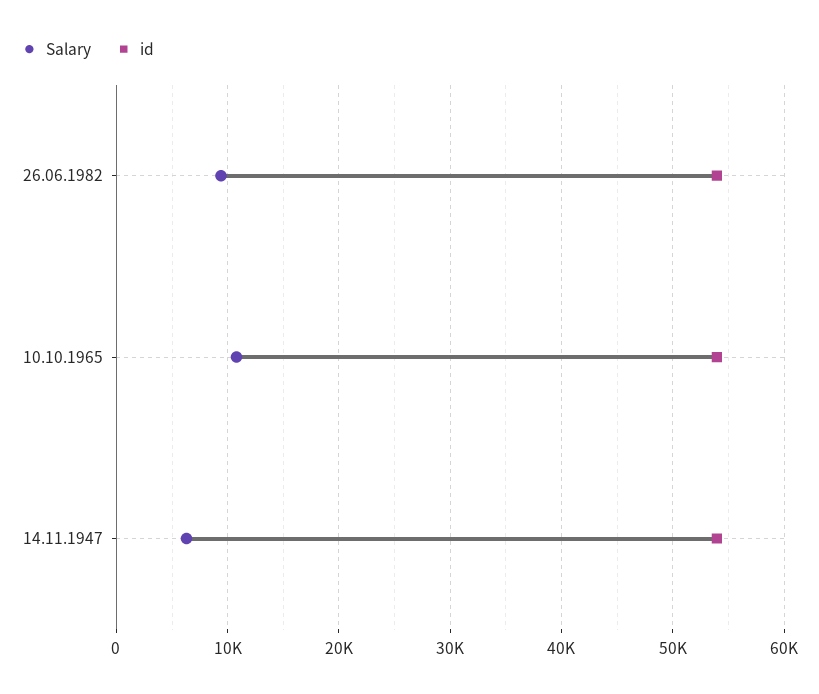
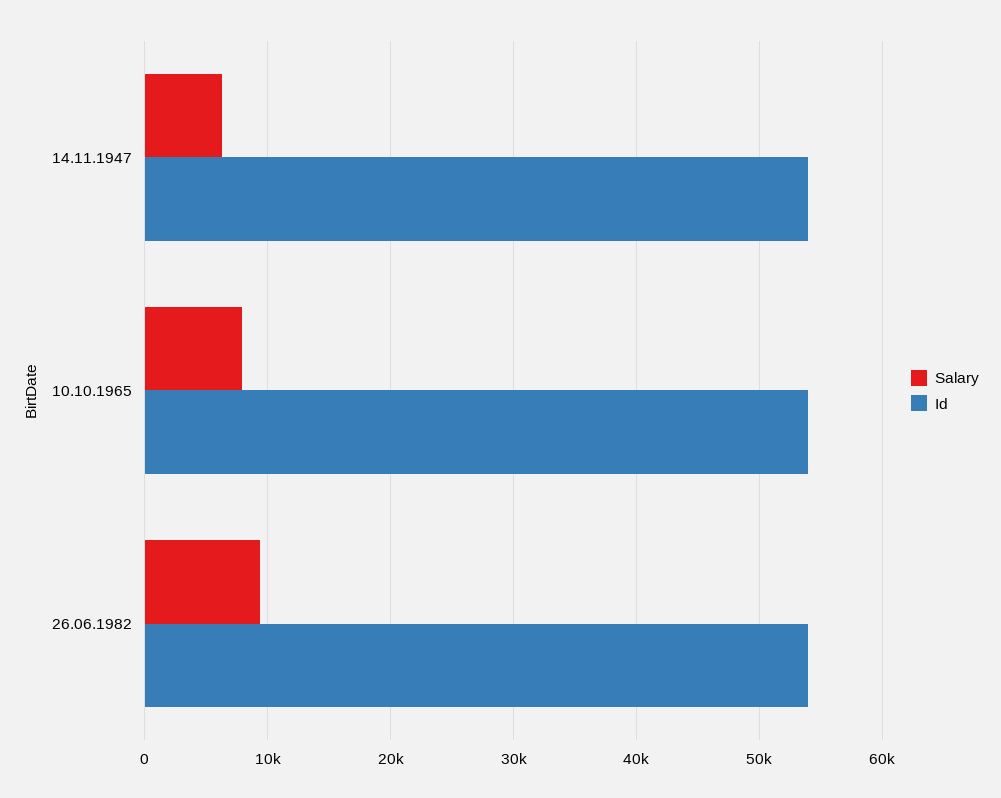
  {
    "Salary": {
      "26.06.1982": 9000,
-     "10.10.1965": 11000,
+     "10.10.1965": 8000,
      "14.11.1947": 6000
    },
    "id": {
      "26.06.1982": 54000,
      "10.10.1965": 54000,
      "14.11.1947": 54000
    }
  }

